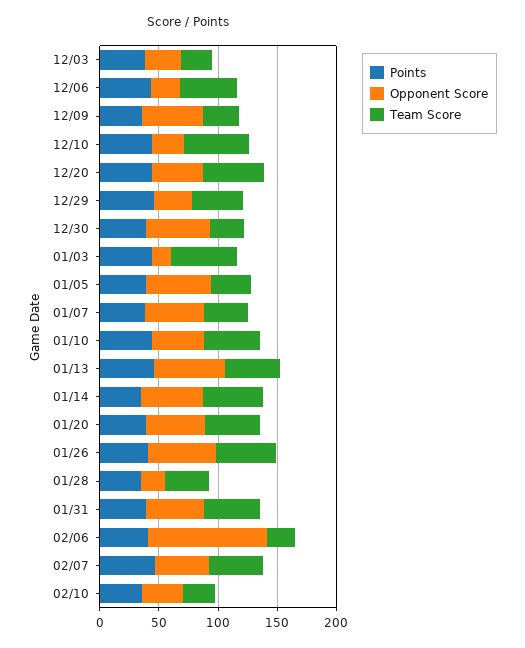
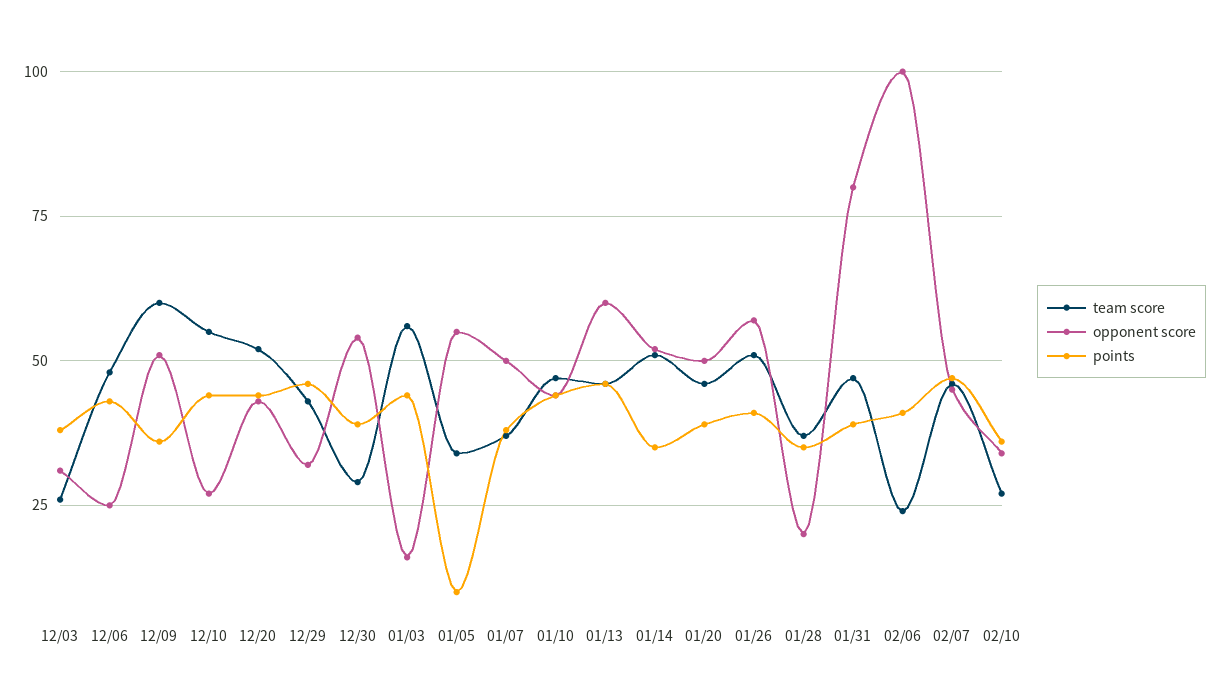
  {
    "Points": {
      "12/03": 40,
      "12/06": 45,
      "12/09": 35,
      "12/10": 45,
      "12/20": 45,
      "12/29": 45,
      "12/30": 40,
      "01/03": 45,
-     "01/05": 40,
+     "01/05": 10,
      "01/07": 40,
      "01/10": 45,
      "01/13": 45,
      "01/14": 35,
      "01/20": 40,
      "01/26": 40,
      "01/28": 35,
      "01/31": 40,
      "02/06": 40,
      "02/07": 45,
      "02/10": 35
    },
    "Opponent Score": {
      "12/03": 30,
      "12/06": 25,
      "12/09": 50,
      "12/10": 25,
      "12/20": 45,
      "12/29": 30,
      "12/30": 55,
      "01/03": 15,
      "01/05": 55,
      "01/07": 50,
      "01/10": 45,
      "01/13": 60,
      "01/14": 50,
      "01/20": 50,
      "01/26": 55,
      "01/28": 20,
-     "01/31": 50,
+     "01/31": 80,
      "02/06": 100,
      "02/07": 45,
      "02/10": 35
    },
    "Team Score": {
      "12/03": 25,
      "12/06": 50,
-     "12/09": 30,
+     "12/09": 60,
      "12/10": 55,
      "12/20": 50,
      "12/29": 45,
      "12/30": 30,
      "01/03": 55,
      "01/05": 35,
      "01/07": 35,
      "01/10": 45,
      "01/13": 45,
      "01/14": 50,
      "01/20": 45,
      "01/26": 50,
      "01/28": 35,
      "01/31": 45,
      "02/06": 25,
      "02/07": 45,
      "02/10": 25
    }
  }

